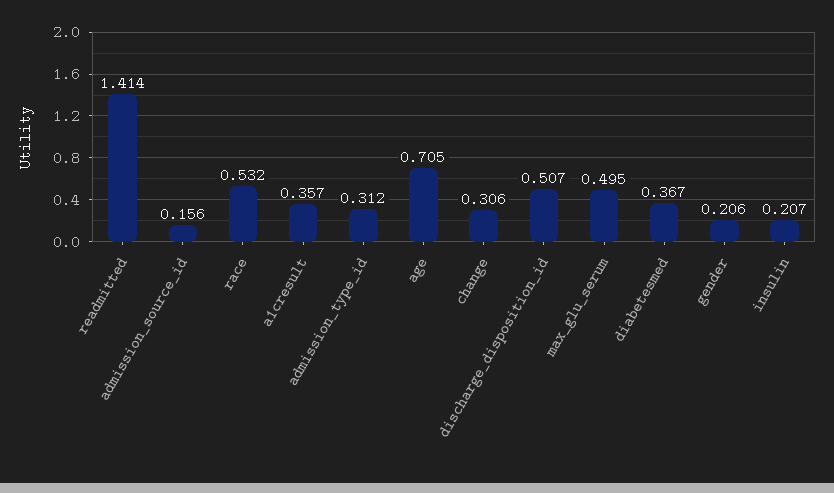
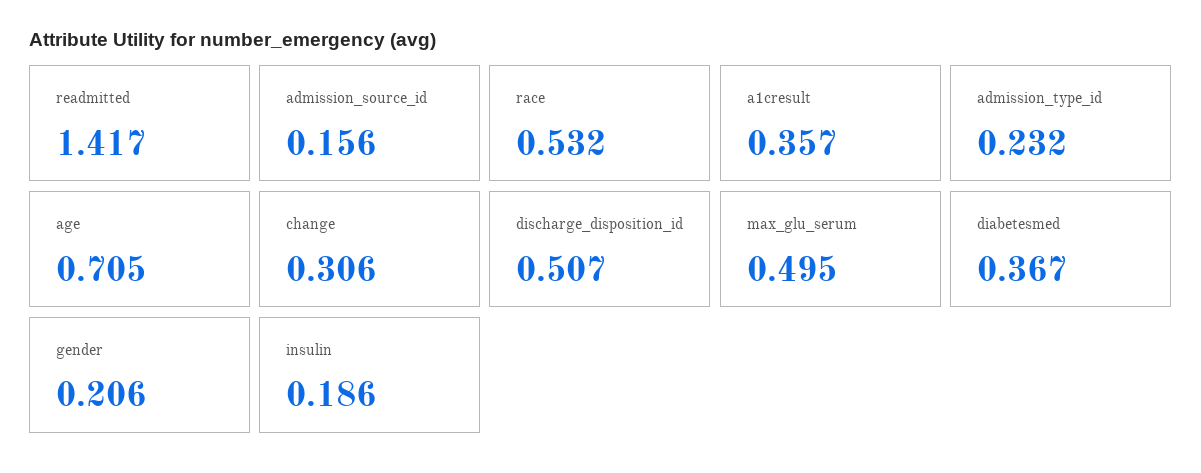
  {
-   "readmitted": 1.414,
+   "readmitted": 1.417,
    "admission_source_id": 0.156,
    "race": 0.532,
    "a1cresult": 0.357,
-   "admission_type_id": 0.312,
+   "admission_type_id": 0.232,
    "age": 0.705,
    "change": 0.306,
    "discharge_disposition_id": 0.507,
    "max_glu_serum": 0.495,
    "diabetesmed": 0.367,
    "gender": 0.206,
-   "insulin": 0.207
+   "insulin": 0.186
  }

